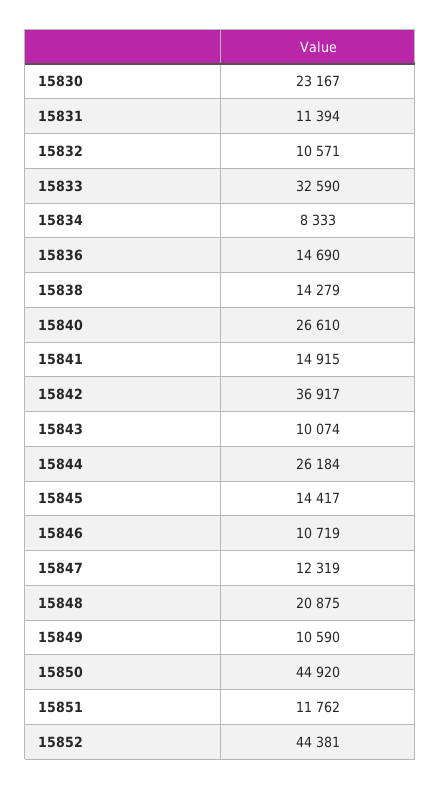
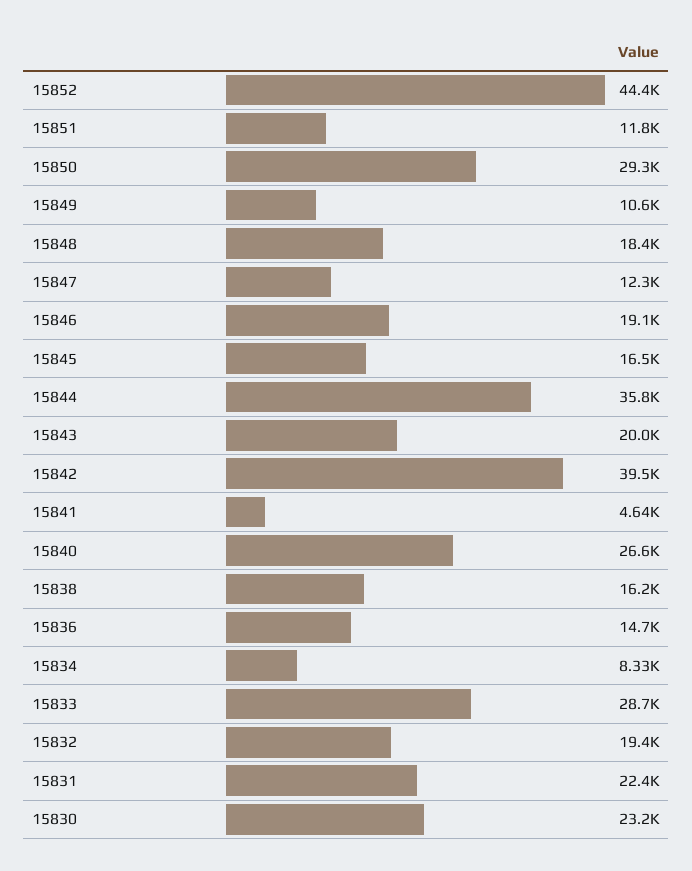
  {
    "15830": 23167,
-   "15831": 11394,
+   "15831": 22400,
-   "15832": 10571,
+   "15832": 19400,
-   "15833": 32590,
+   "15833": 28700,
    "15834": 8333,
    "15836": 14690,
-   "15838": 14279,
+   "15838": 16200,
    "15840": 26610,
-   "15841": 14915,
+   "15841": 4640,
-   "15842": 36917,
+   "15842": 39500,
-   "15843": 10074,
+   "15843": 20000,
-   "15844": 26184,
+   "15844": 35800,
-   "15845": 14417,
+   "15845": 16500,
-   "15846": 10719,
+   "15846": 19100,
    "15847": 12319,
-   "15848": 20875,
+   "15848": 18400,
    "15849": 10590,
-   "15850": 44920,
+   "15850": 29300,
    "15851": 11762,
    "15852": 44381
  }

